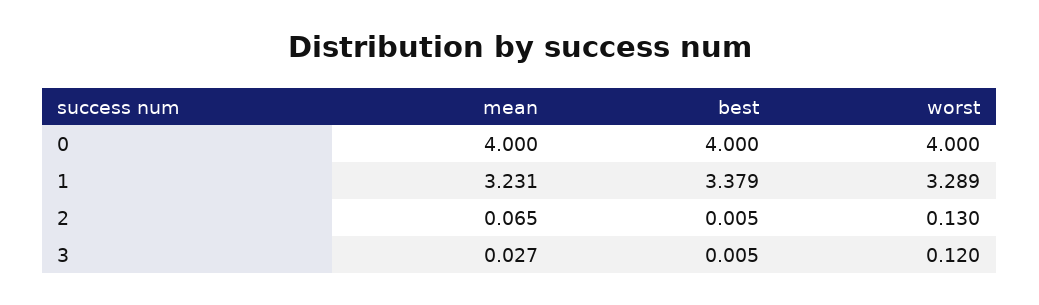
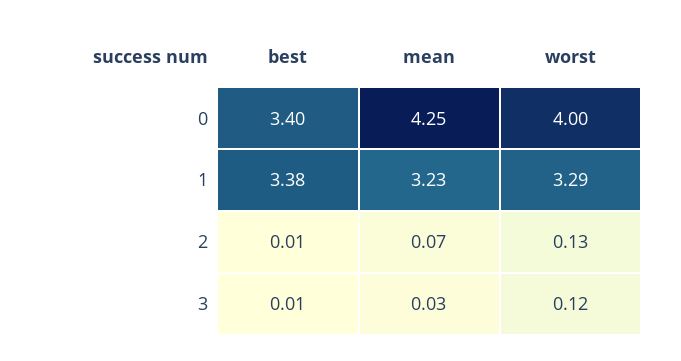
  {
    "mean": {
-     "0": 4,
+     "0": 4.25,
      "1": 3.231,
      "2": 0.065,
      "3": 0.027
    },
    "best": {
-     "0": 4,
+     "0": 3.4,
      "1": 3.379,
      "2": 0.005,
      "3": 0.005
    },
    "worst": {
      "0": 4,
      "1": 3.289,
      "2": 0.13,
      "3": 0.12
    }
  }

